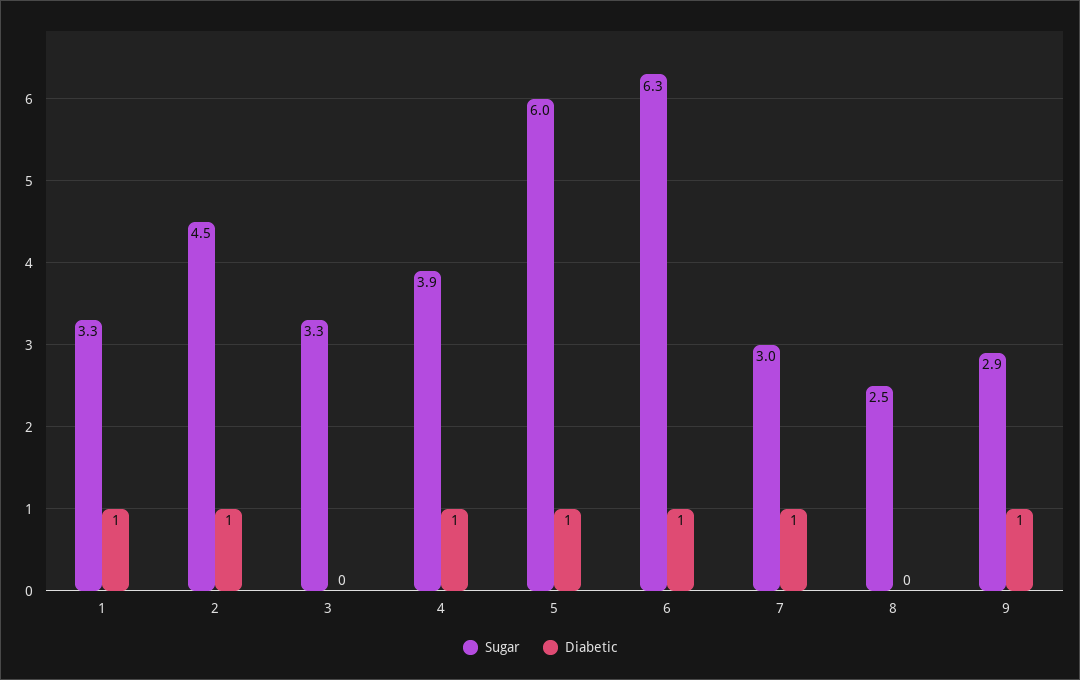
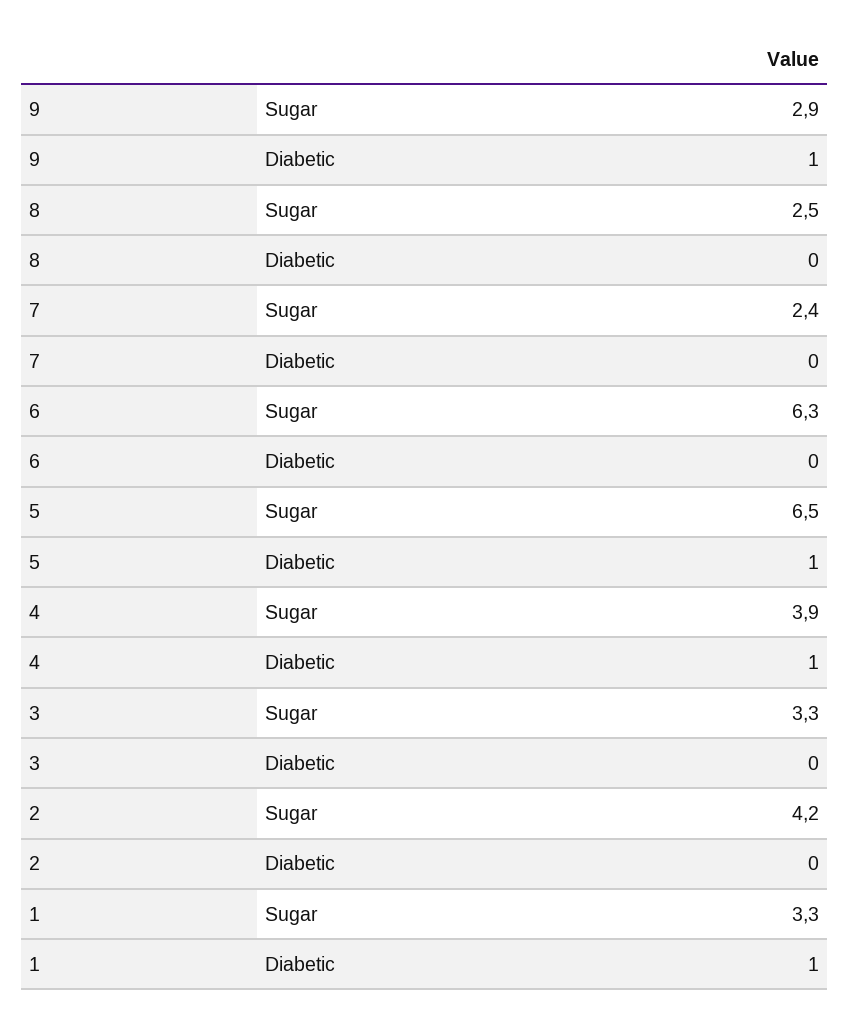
  {
    "Sugar": {
      "1": 3.3,
-     "2": 4.5,
+     "2": 4.2,
      "3": 3.3,
      "4": 3.9,
-     "5": 6,
+     "5": 6.5,
      "6": 6.3,
-     "7": 3,
+     "7": 2.4,
      "8": 2.5,
      "9": 2.9
    },
    "Diabetic": {
      "1": 1,
-     "2": 1,
+     "2": 0,
      "3": 0,
      "4": 1,
      "5": 1,
-     "6": 1,
+     "6": 0,
-     "7": 1,
+     "7": 0,
      "8": 0,
      "9": 1
    }
  }

